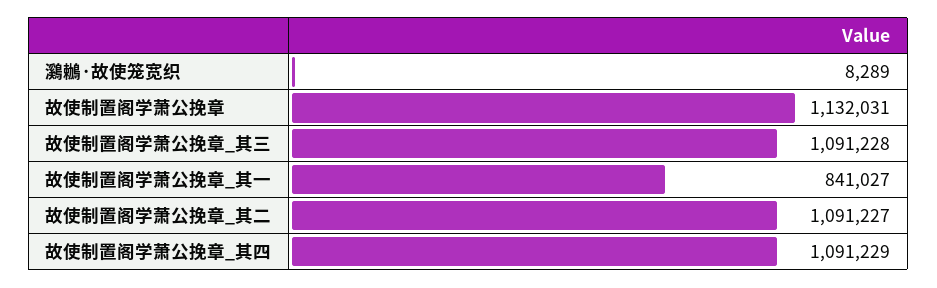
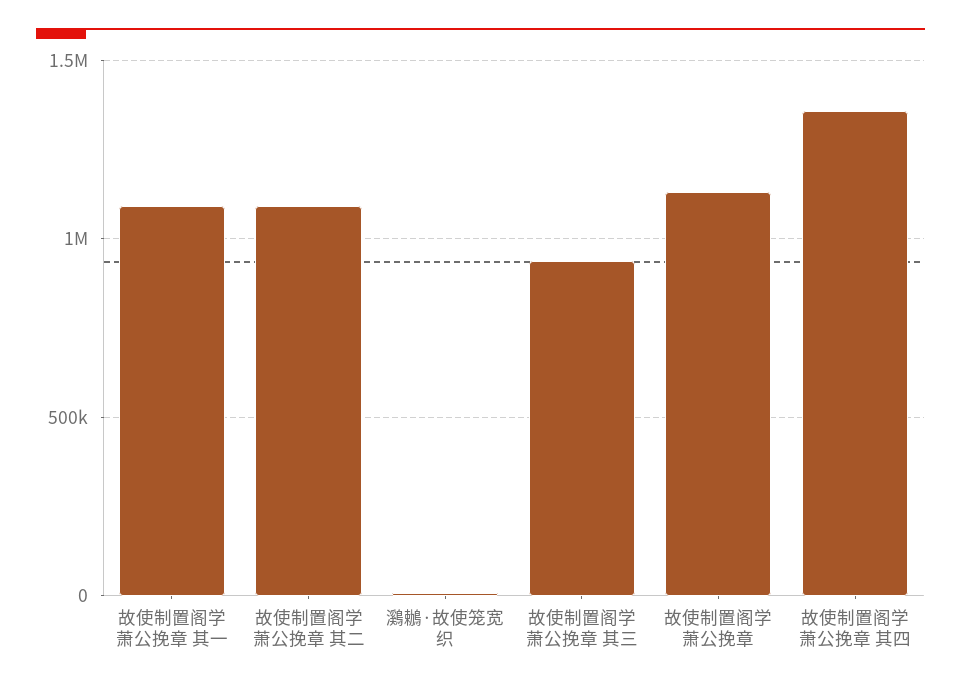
  {
    "鸂鶒·故使笼宽织": 8289,
    "故使制置阁学萧公挽章": 1132031,
-   "故使制置阁学萧公挽章_其三": 1091228,
+   "故使制置阁学萧公挽章_其三": 950000,
-   "故使制置阁学萧公挽章_其一": 841027,
+   "故使制置阁学萧公挽章_其一": 1100000,
    "故使制置阁学萧公挽章_其二": 1091227,
-   "故使制置阁学萧公挽章_其四": 1091229
+   "故使制置阁学萧公挽章_其四": 1350000
  }

